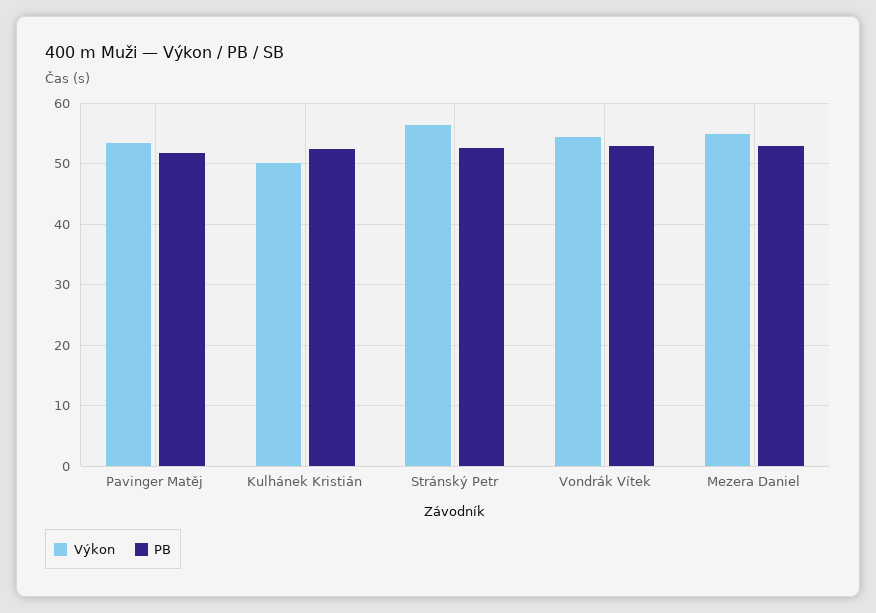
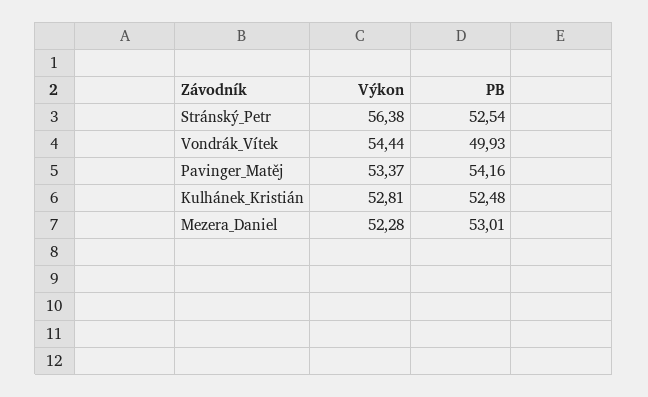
  {
    "Výkon": {
      "Pavinger Matěj": 53.37,
-     "Kulhánek Kristián": 50,
+     "Kulhánek Kristián": 52.81,
      "Stránský Petr": 56.38,
      "Vondrák Vítek": 54.44,
-     "Mezera Daniel": 55
+     "Mezera Daniel": 52.28
    },
    "PB": {
-     "Pavinger Matěj": 52,
+     "Pavinger Matěj": 54.16,
      "Kulhánek Kristián": 52.48,
      "Stránský Petr": 52.54,
-     "Vondrák Vítek": 53,
+     "Vondrák Vítek": 49.93,
      "Mezera Daniel": 53.01
    }
  }

